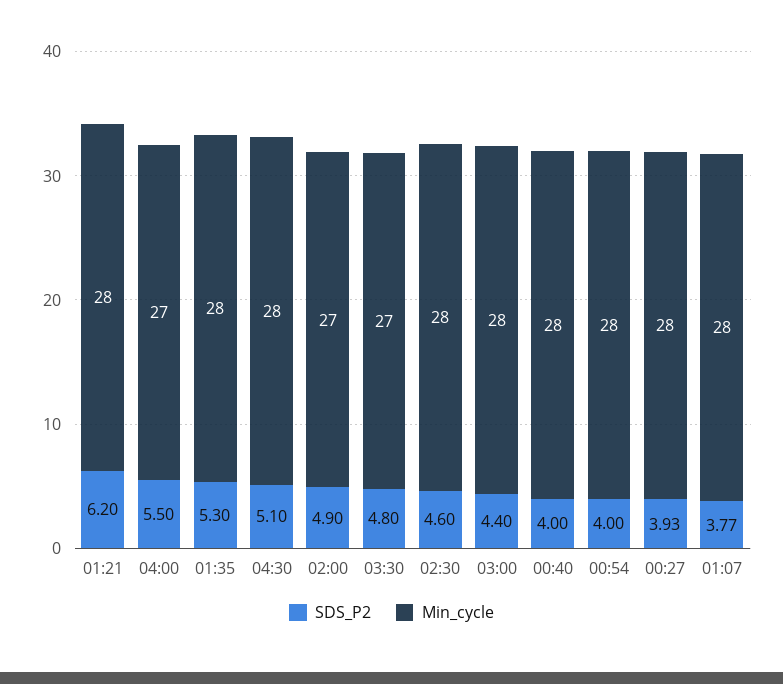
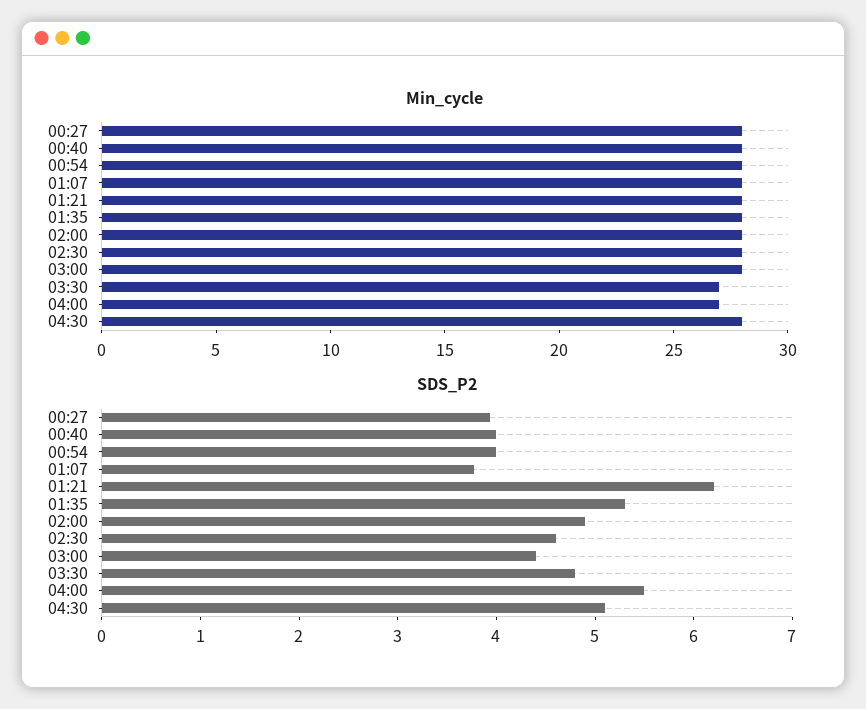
  {
    "SDS_P2": {
      "01:21": 6.2,
      "04:00": 5.5,
      "01:35": 5.3,
      "04:30": 5.1,
      "02:00": 4.9,
      "03:30": 4.8,
      "02:30": 4.6,
      "03:00": 4.4,
      "00:40": 4,
      "00:54": 4,
      "00:27": 3.93,
      "01:07": 3.77
    },
    "Min_cycle": {
      "01:21": 28,
      "04:00": 27,
      "01:35": 28,
      "04:30": 28,
-     "02:00": 27,
+     "02:00": 28,
      "03:30": 27,
      "02:30": 28,
      "03:00": 28,
      "00:40": 28,
      "00:54": 28,
      "00:27": 28,
      "01:07": 28
    }
  }

